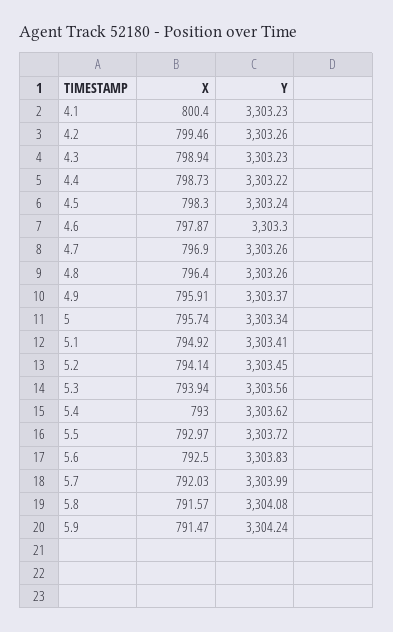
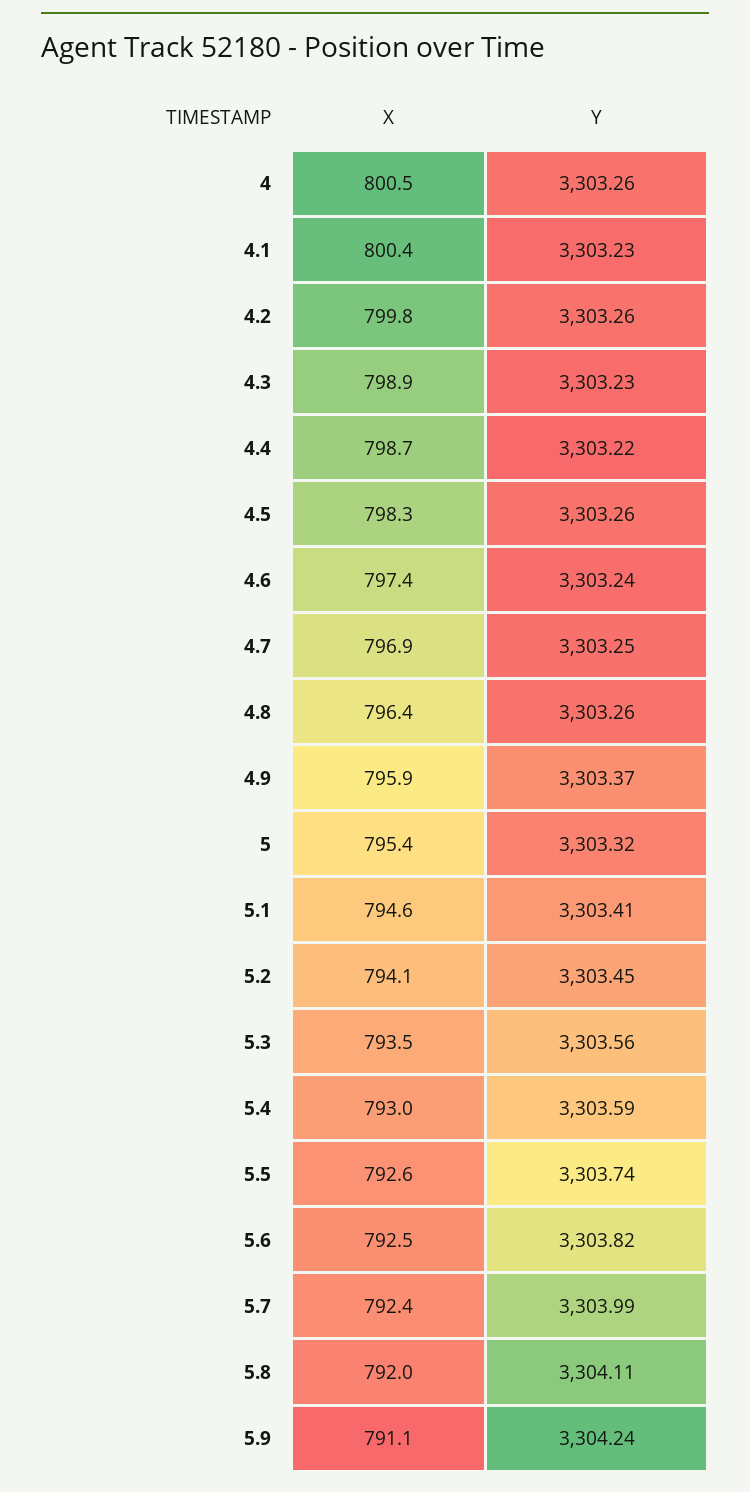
  {
    "X": {
      "4.1": 800.4,
-     "4.2": 799.46,
+     "4.2": 799.8,
      "4.3": 798.94,
      "4.4": 798.73,
      "4.5": 798.3,
-     "4.6": 797.87,
+     "4.6": 797.4,
      "4.7": 796.9,
      "4.8": 796.4,
      "4.9": 795.91,
-     "5": 795.74,
+     "5": 795.4,
-     "5.1": 794.92,
+     "5.1": 794.6,
      "5.2": 794.14,
-     "5.3": 793.94,
+     "5.3": 793.5,
      "5.4": 793,
-     "5.5": 792.97,
+     "5.5": 792.6,
      "5.6": 792.5,
-     "5.7": 792.03,
+     "5.7": 792.4,
-     "5.8": 791.57,
+     "5.8": 792,
-     "5.9": 791.47
+     "5.9": 791.1,
+     "4": 800.5
    },
    "Y": {
      "4.1": 3303.23,
      "4.2": 3303.26,
      "4.3": 3303.23,
      "4.4": 3303.22,
-     "4.5": 3303.24,
+     "4.5": 3303.26,
-     "4.6": 3303.3,
+     "4.6": 3303.24,
-     "4.7": 3303.26,
+     "4.7": 3303.25,
      "4.8": 3303.26,
      "4.9": 3303.37,
-     "5": 3303.34,
+     "5": 3303.32,
      "5.1": 3303.41,
      "5.2": 3303.45,
      "5.3": 3303.56,
-     "5.4": 3303.62,
+     "5.4": 3303.59,
-     "5.5": 3303.72,
+     "5.5": 3303.74,
-     "5.6": 3303.83,
+     "5.6": 3303.82,
      "5.7": 3303.99,
-     "5.8": 3304.08,
+     "5.8": 3304.11,
-     "5.9": 3304.24
+     "5.9": 3304.24,
+     "4": 3303.26
    }
  }

